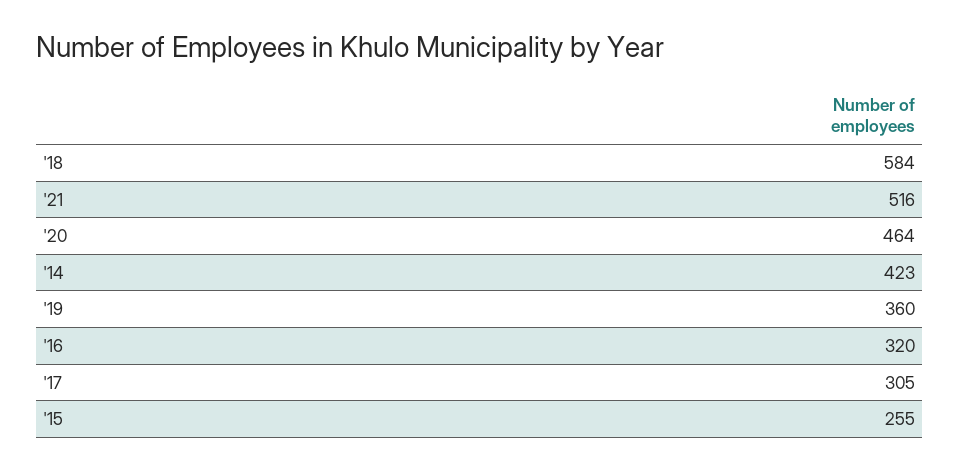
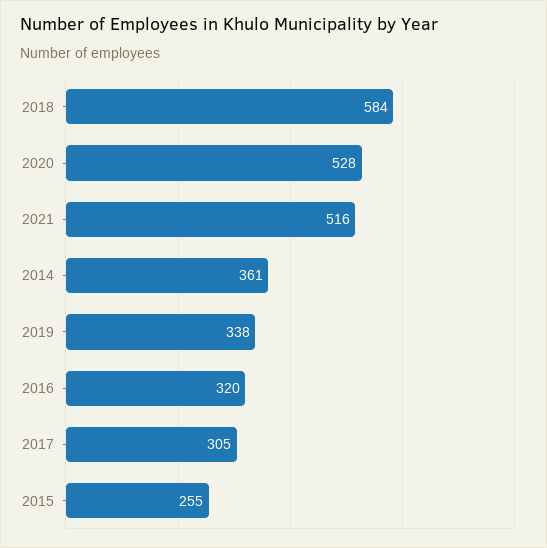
  {
    "'18": 584,
    "'21": 516,
-   "'20": 464,
+   "'20": 528,
-   "'14": 423,
+   "'14": 361,
-   "'19": 360,
+   "'19": 338,
    "'16": 320,
    "'17": 305,
    "'15": 255
  }

